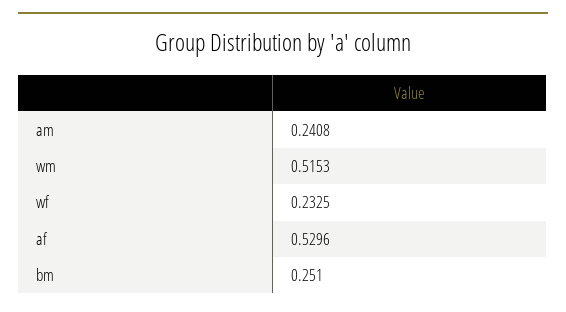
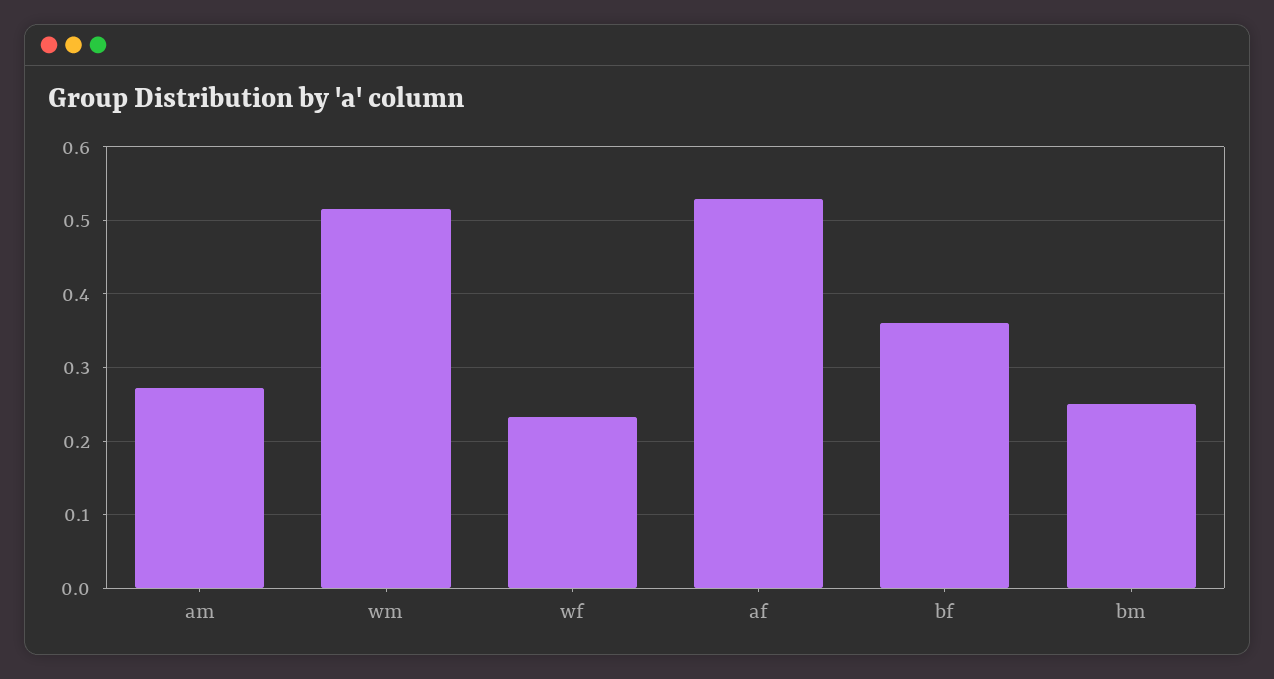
  {
-   "am": 0.2408,
+   "am": 0.27,
    "wm": 0.5153,
    "wf": 0.2325,
    "af": 0.5296,
-   "bm": 0.251
+   "bm": 0.251,
+   "bf": 0.36
  }

